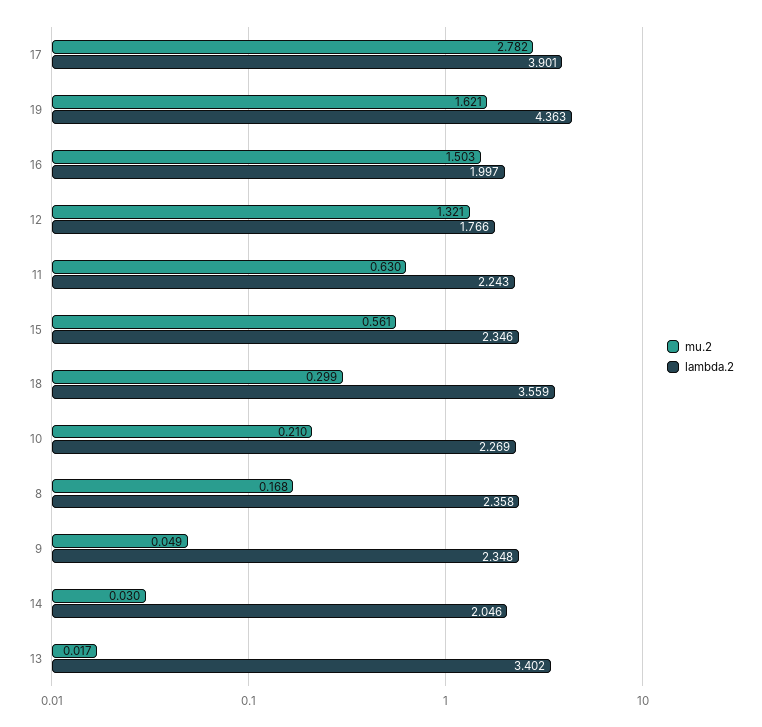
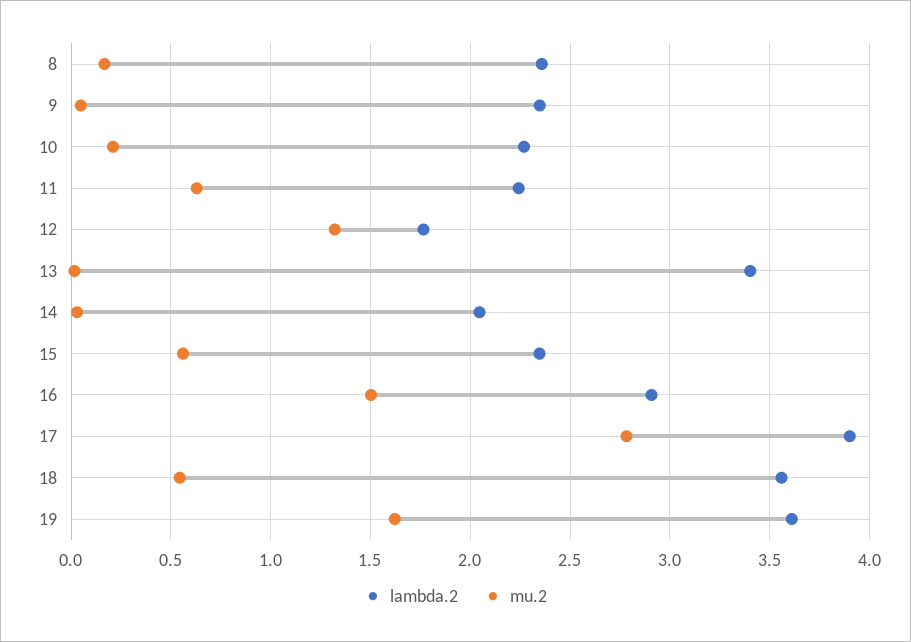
  {
    "mu.2": {
      "17": 2.782,
      "19": 1.621,
      "16": 1.503,
      "12": 1.321,
      "11": 0.63,
      "15": 0.561,
-     "18": 0.299,
+     "18": 0.55,
      "10": 0.21,
      "8": 0.168,
      "9": 0.049,
      "14": 0.03,
      "13": 0.017
    },
    "lambda.2": {
      "17": 3.901,
-     "19": 4.363,
+     "19": 3.6,
-     "16": 1.997,
+     "16": 2.9,
      "12": 1.766,
      "11": 2.243,
      "15": 2.346,
      "18": 3.559,
      "10": 2.269,
      "8": 2.358,
      "9": 2.348,
      "14": 2.046,
      "13": 3.402
    }
  }

